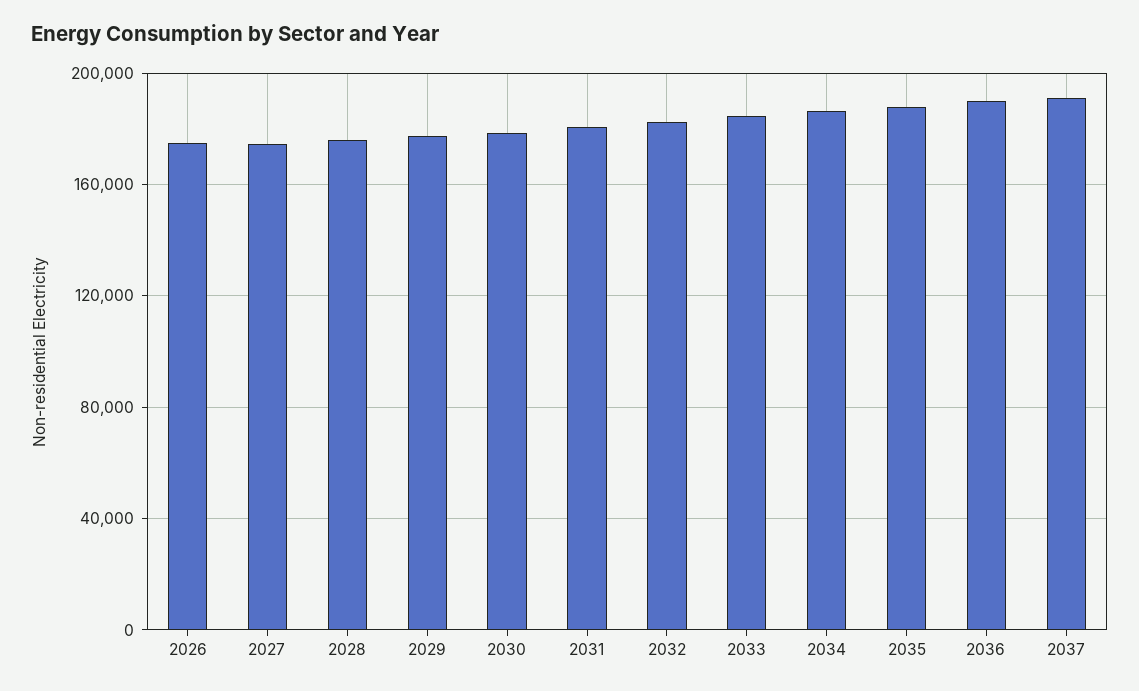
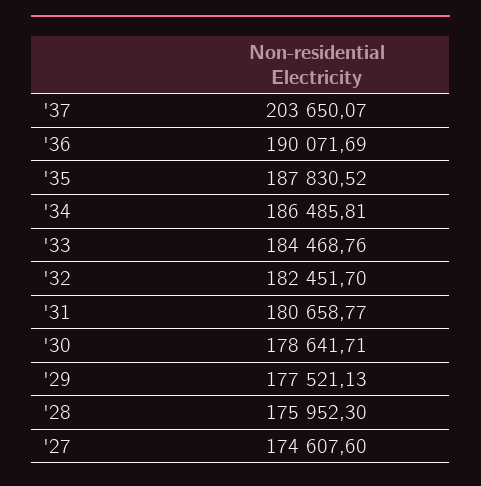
  {
-   "2026": 175000,
    "2027": 174607.6,
    "2028": 175952.3,
    "2029": 177521.13,
    "2030": 178641.71,
    "2031": 180658.77,
    "2032": 182451.7,
    "2033": 184468.76,
    "2034": 186485.81,
    "2035": 187830.52,
    "2036": 190071.69,
-   "2037": 190000
+   "2037": 203650.07
  }

